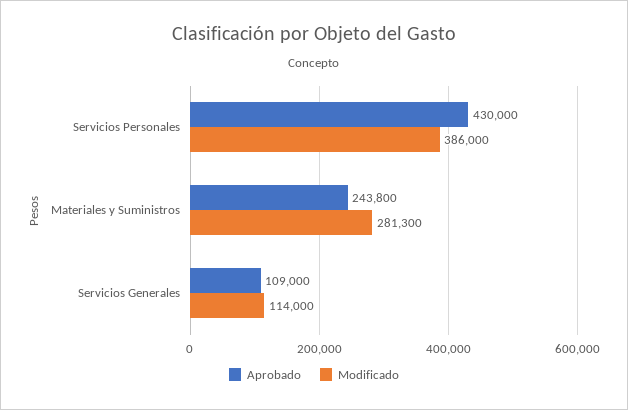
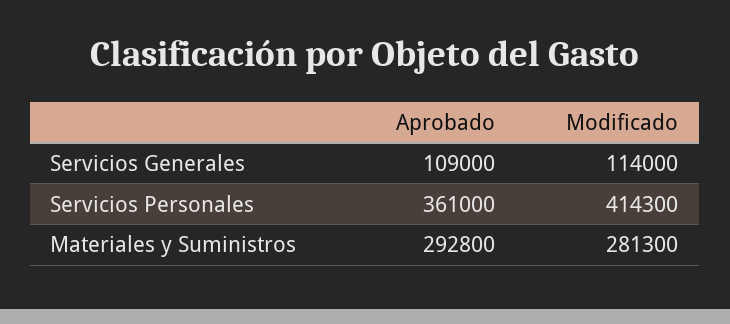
  {
    "Aprobado": {
-     "Servicios Personales": 430000,
+     "Servicios Personales": 361000,
-     "Materiales y Suministros": 243800,
+     "Materiales y Suministros": 292800,
      "Servicios Generales": 109000
    },
    "Modificado": {
-     "Servicios Personales": 386000,
+     "Servicios Personales": 414300,
      "Materiales y Suministros": 281300,
      "Servicios Generales": 114000
    }
  }

